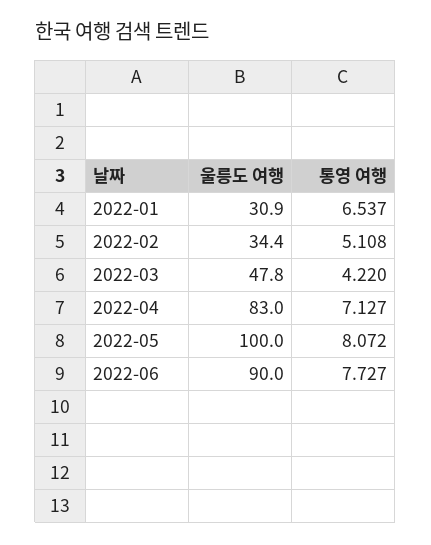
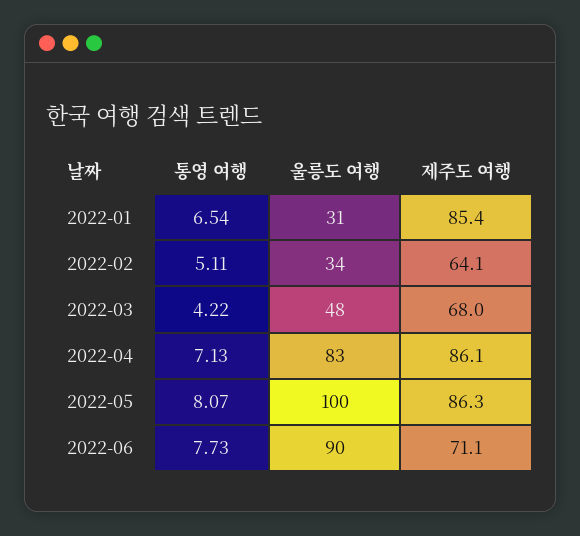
  {
    "울릉도 여행": {
      "2022-01": 30.9,
      "2022-02": 34.4,
      "2022-03": 47.8,
      "2022-04": 83,
      "2022-05": 100,
      "2022-06": 90
    },
    "통영 여행": {
      "2022-01": 6.537,
      "2022-02": 5.108,
      "2022-03": 4.22,
      "2022-04": 7.127,
      "2022-05": 8.072,
      "2022-06": 7.727
-   }
+   },
+   "제주도 여행": {
+     "2022-01": 85.4,
+     "2022-02": 64.1,
+     "2022-03": 68,
+     "2022-04": 86.1,
+     "2022-05": 86.3,
+     "2022-06": 71.1
+   }
  }

